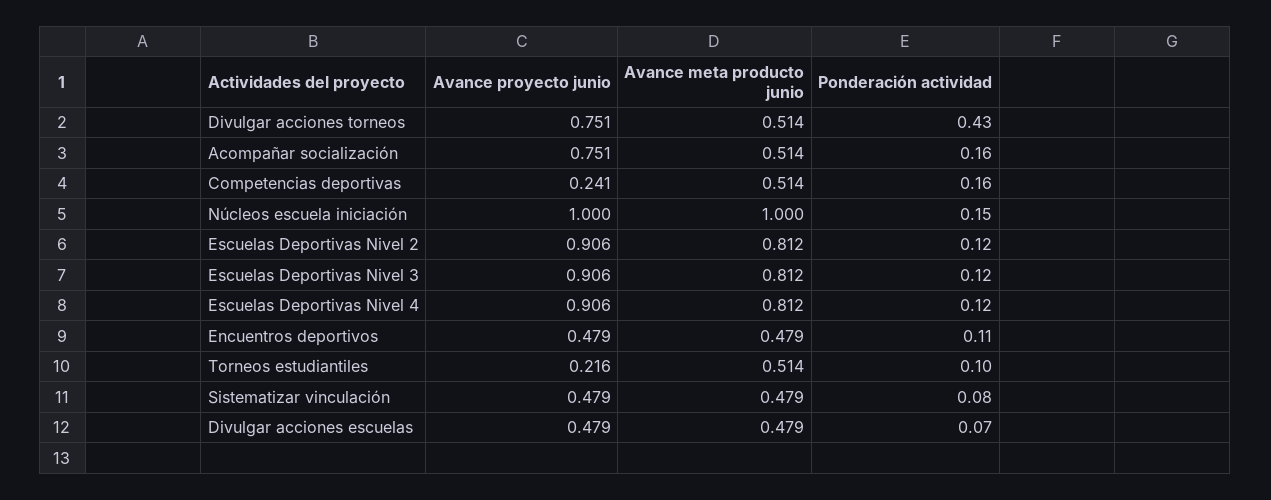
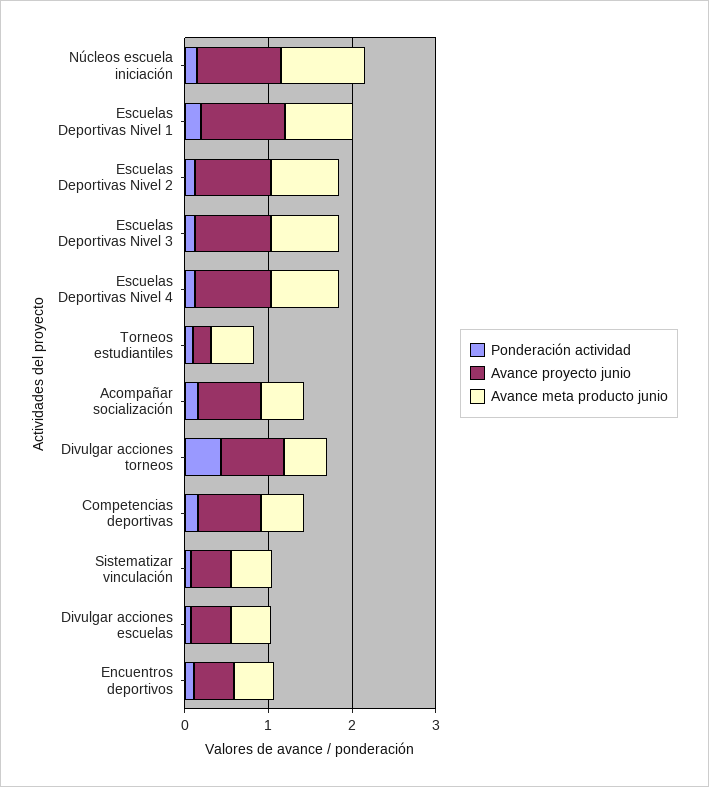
  {
    "Avance proyecto junio": {
      "Divulgar acciones torneos": 0.751,
      "Acompañar socialización": 0.751,
-     "Competencias deportivas": 0.241,
+     "Competencias deportivas": 0.8,
      "Núcleos escuela iniciación": 1,
      "Escuelas Deportivas Nivel 2": 0.906,
      "Escuelas Deportivas Nivel 3": 0.906,
      "Escuelas Deportivas Nivel 4": 0.906,
      "Encuentros deportivos": 0.479,
      "Torneos estudiantiles": 0.216,
      "Sistematizar vinculación": 0.479,
-     "Divulgar acciones escuelas": 0.479
+     "Divulgar acciones escuelas": 0.479,
+     "Escuelas Deportivas Nivel 1": 1
    },
    "Avance meta producto junio": {
      "Divulgar acciones torneos": 0.514,
      "Acompañar socialización": 0.514,
      "Competencias deportivas": 0.514,
      "Núcleos escuela iniciación": 1,
      "Escuelas Deportivas Nivel 2": 0.812,
      "Escuelas Deportivas Nivel 3": 0.812,
      "Escuelas Deportivas Nivel 4": 0.812,
      "Encuentros deportivos": 0.479,
      "Torneos estudiantiles": 0.514,
      "Sistematizar vinculación": 0.479,
-     "Divulgar acciones escuelas": 0.479
+     "Divulgar acciones escuelas": 0.479,
+     "Escuelas Deportivas Nivel 1": 0.8
    },
    "Ponderación actividad": {
      "Divulgar acciones torneos": 0.43,
      "Acompañar socialización": 0.16,
      "Competencias deportivas": 0.16,
      "Núcleos escuela iniciación": 0.15,
      "Escuelas Deportivas Nivel 2": 0.12,
      "Escuelas Deportivas Nivel 3": 0.12,
      "Escuelas Deportivas Nivel 4": 0.12,
      "Encuentros deportivos": 0.11,
      "Torneos estudiantiles": 0.1,
      "Sistematizar vinculación": 0.08,
-     "Divulgar acciones escuelas": 0.07
+     "Divulgar acciones escuelas": 0.07,
+     "Escuelas Deportivas Nivel 1": 0.2
    }
  }

